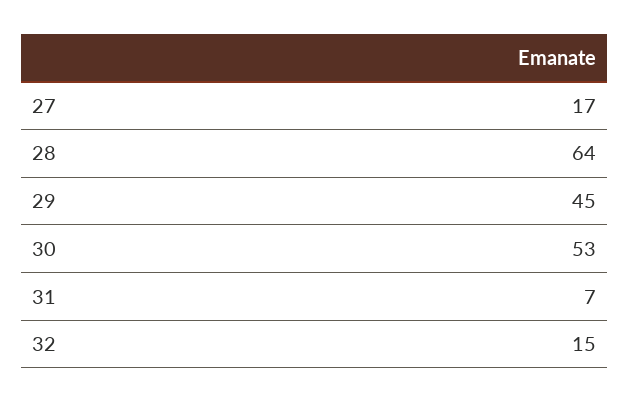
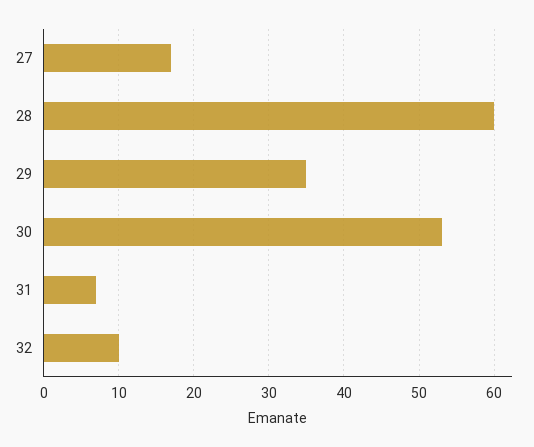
  {
    "27": 17,
-   "28": 64,
+   "28": 60,
-   "29": 45,
+   "29": 35,
    "30": 53,
    "31": 7,
-   "32": 15
+   "32": 10
  }

